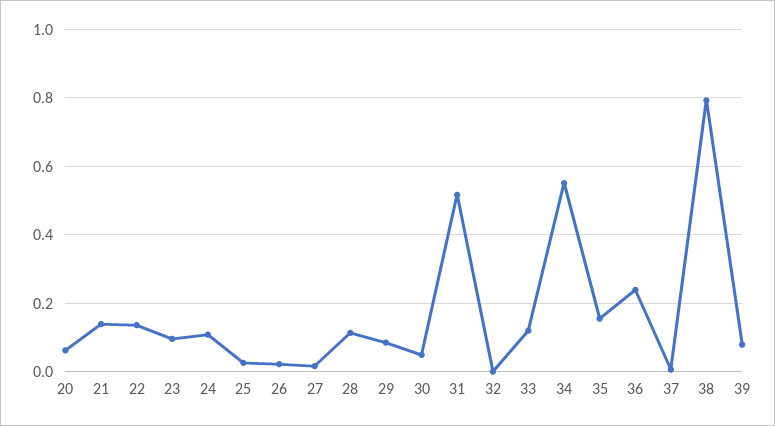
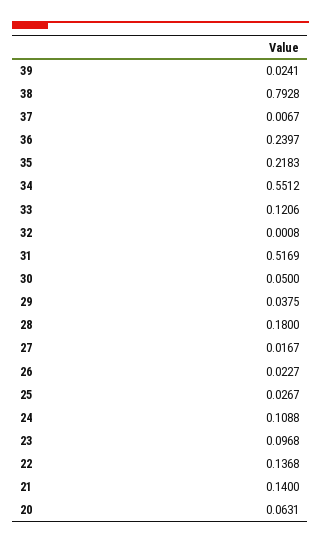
  {
    "20": 0.0631,
    "21": 0.14,
    "22": 0.1368,
    "23": 0.0968,
    "24": 0.1088,
    "25": 0.0267,
    "26": 0.0227,
    "27": 0.0167,
-   "28": 0.12,
+   "28": 0.18,
-   "29": 0.08,
+   "29": 0.0375,
    "30": 0.05,
    "31": 0.5169,
    "32": 0.0008,
    "33": 0.1206,
    "34": 0.5512,
-   "35": 0.16,
+   "35": 0.2183,
    "36": 0.2397,
    "37": 0.0067,
    "38": 0.7928,
-   "39": 0.08
+   "39": 0.0241
  }

